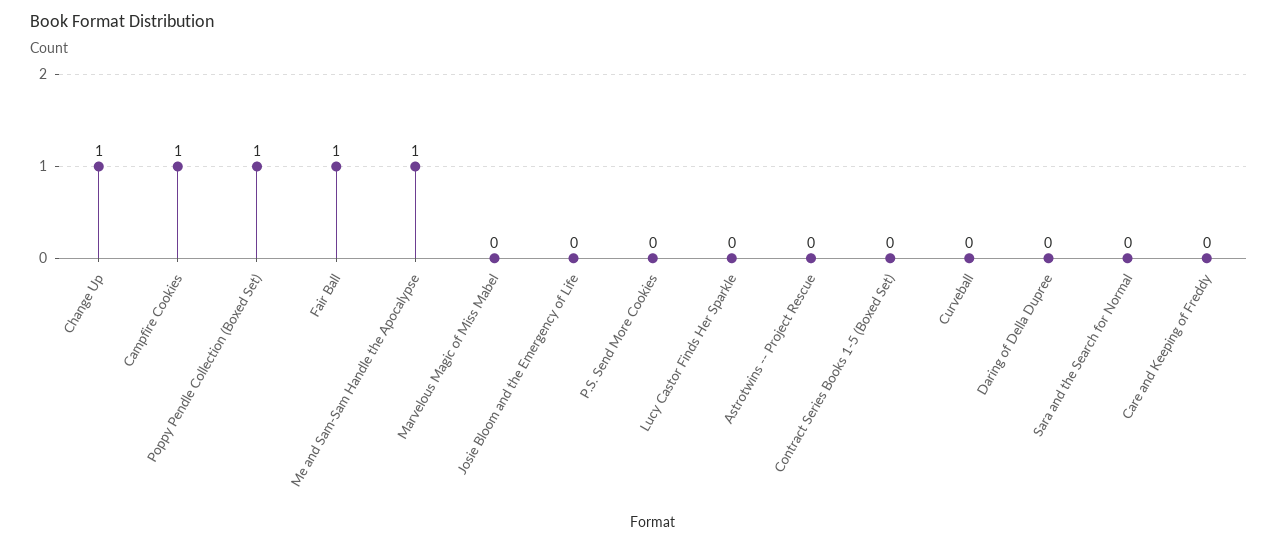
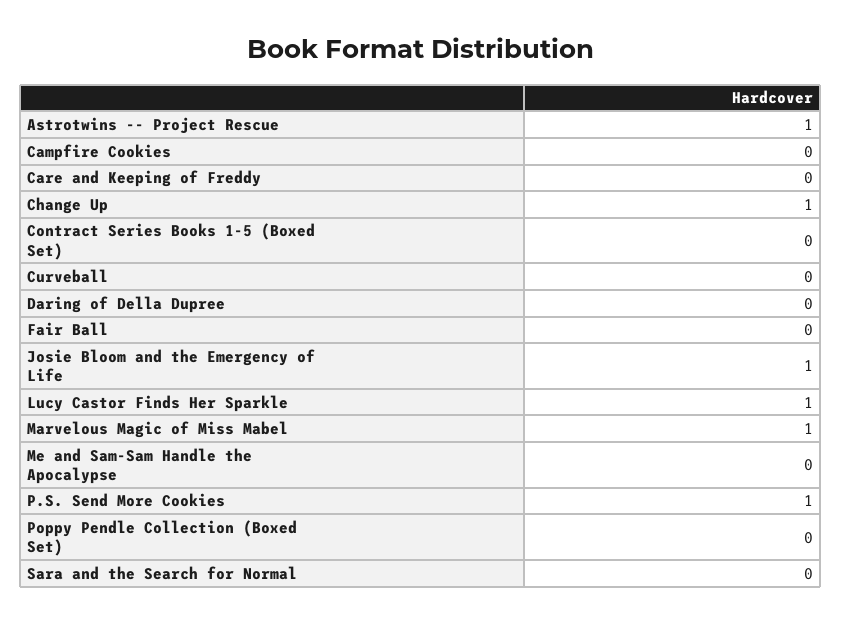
  {
    "Change Up": 1,
-   "Campfire Cookies": 1,
+   "Campfire Cookies": 0,
-   "Poppy Pendle Collection (Boxed Set)": 1,
+   "Poppy Pendle Collection (Boxed Set)": 0,
-   "Fair Ball": 1,
+   "Fair Ball": 0,
-   "Me and Sam-Sam Handle the Apocalypse": 1,
+   "Me and Sam-Sam Handle the Apocalypse": 0,
-   "Marvelous Magic of Miss Mabel": 0,
+   "Marvelous Magic of Miss Mabel": 1,
-   "Josie Bloom and the Emergency of Life": 0,
+   "Josie Bloom and the Emergency of Life": 1,
-   "P.S. Send More Cookies": 0,
+   "P.S. Send More Cookies": 1,
-   "Lucy Castor Finds Her Sparkle": 0,
+   "Lucy Castor Finds Her Sparkle": 1,
-   "Astrotwins -- Project Rescue": 0,
+   "Astrotwins -- Project Rescue": 1,
    "Contract Series Books 1-5 (Boxed Set)": 0,
    "Curveball": 0,
    "Daring of Della Dupree": 0,
    "Sara and the Search for Normal": 0,
    "Care and Keeping of Freddy": 0
  }

